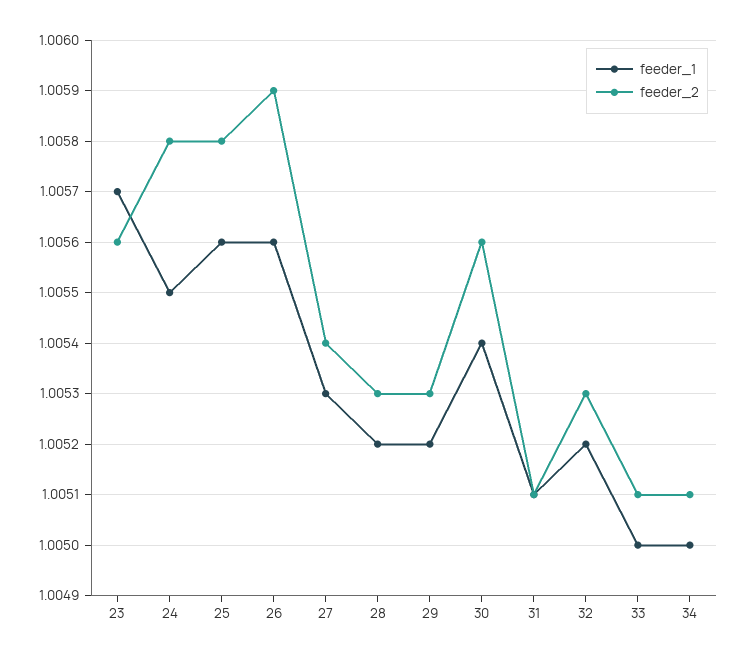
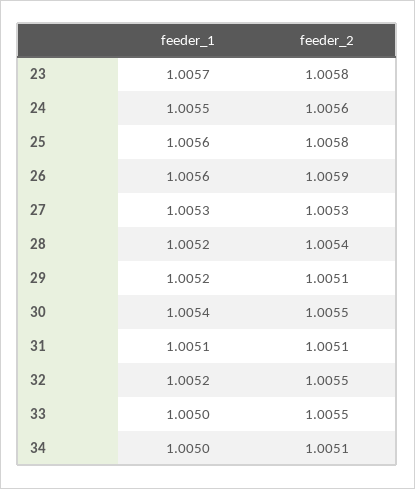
  {
    "feeder_1": {
      "23": 1.0057,
      "24": 1.0055,
      "25": 1.0056,
      "26": 1.0056,
      "27": 1.0053,
      "28": 1.0052,
      "29": 1.0052,
      "30": 1.0054,
      "31": 1.0051,
      "32": 1.0052,
      "33": 1.005,
      "34": 1.005
    },
    "feeder_2": {
-     "23": 1.0056,
+     "23": 1.0058,
-     "24": 1.0058,
+     "24": 1.0056,
      "25": 1.0058,
      "26": 1.0059,
-     "27": 1.0054,
+     "27": 1.0053,
-     "28": 1.0053,
+     "28": 1.0054,
-     "29": 1.0053,
+     "29": 1.0051,
-     "30": 1.0056,
+     "30": 1.0055,
      "31": 1.0051,
-     "32": 1.0053,
+     "32": 1.0055,
-     "33": 1.0051,
+     "33": 1.0055,
      "34": 1.0051
    }
  }

